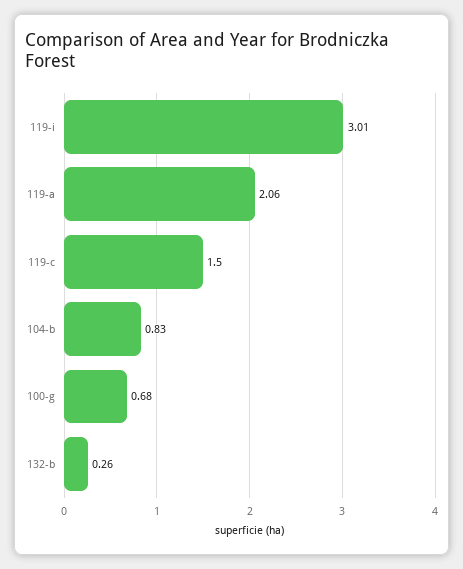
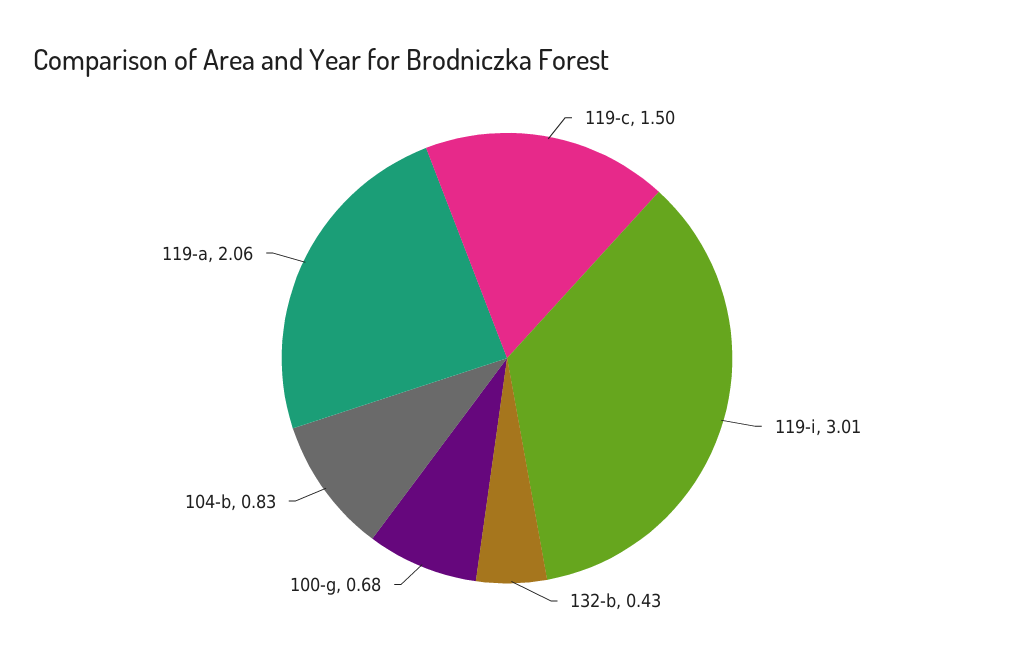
  {
    "119-i": 3.01,
    "119-a": 2.06,
    "119-c": 1.5,
    "104-b": 0.83,
    "100-g": 0.68,
-   "132-b": 0.26
+   "132-b": 0.43
  }

